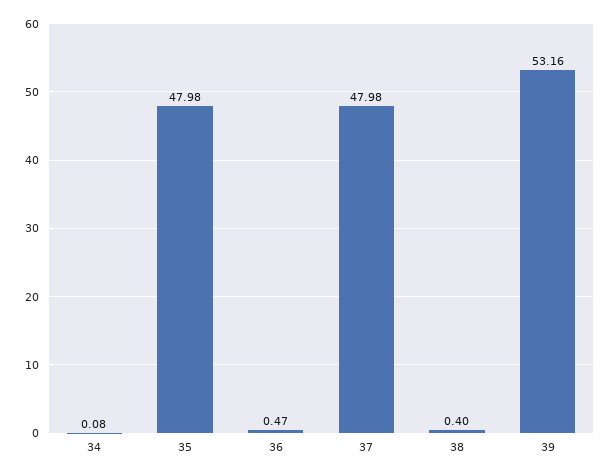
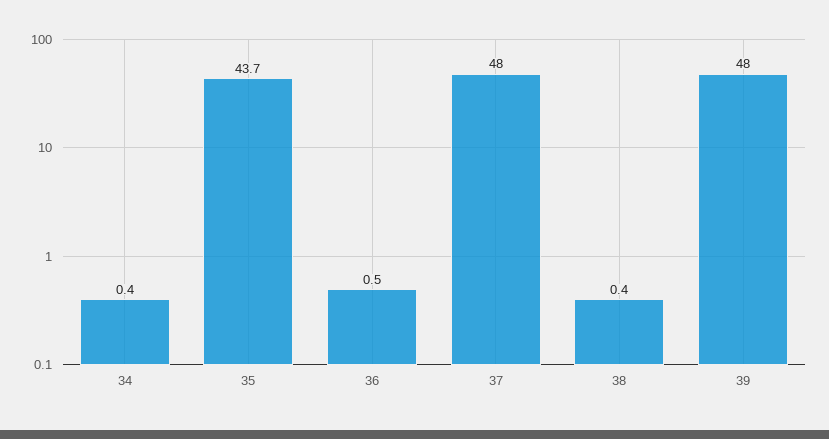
  {
-   "34": 0.08,
+   "34": 0.4,
-   "35": 47.98,
+   "35": 43.7,
    "36": 0.47,
    "37": 47.98,
    "38": 0.4,
-   "39": 53.16
+   "39": 48
  }

